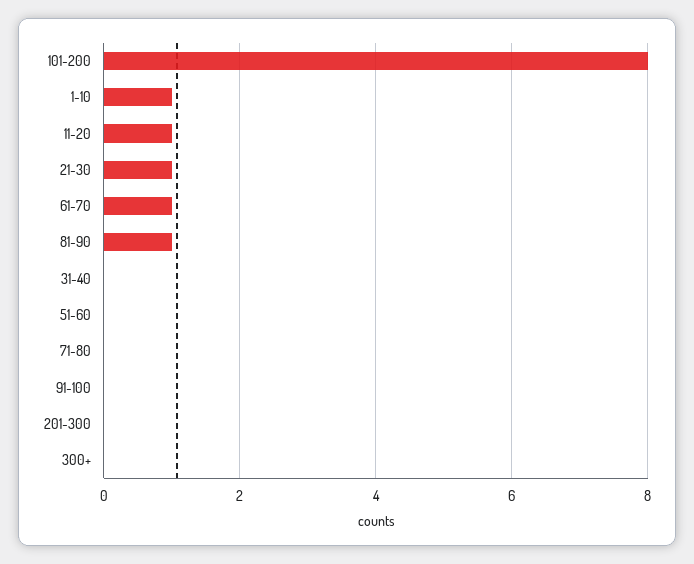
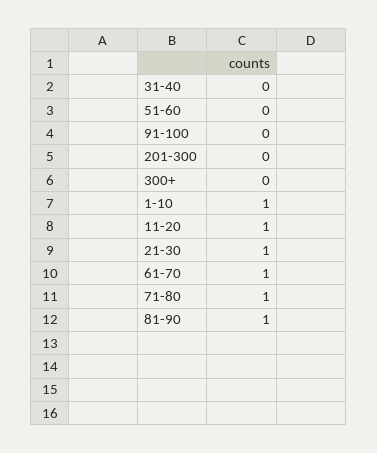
  {
-   "101-200": 8,
    "1-10": 1,
    "11-20": 1,
    "21-30": 1,
    "61-70": 1,
    "81-90": 1,
    "31-40": 0,
    "51-60": 0,
-   "71-80": 0,
+   "71-80": 1,
    "91-100": 0,
    "201-300": 0,
    "300+": 0
  }

